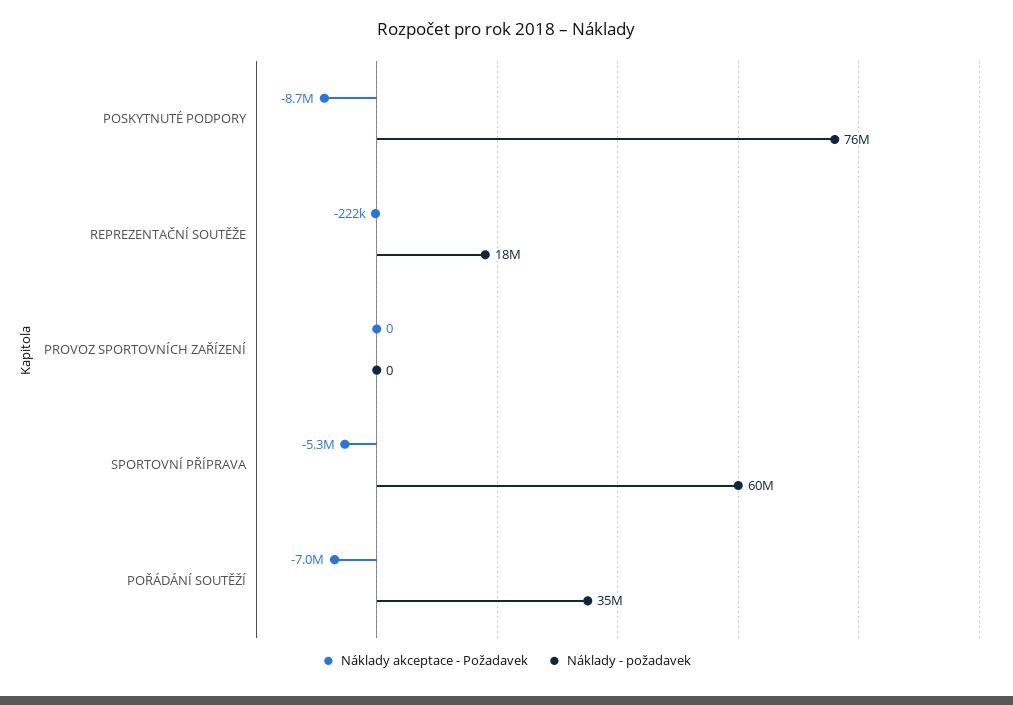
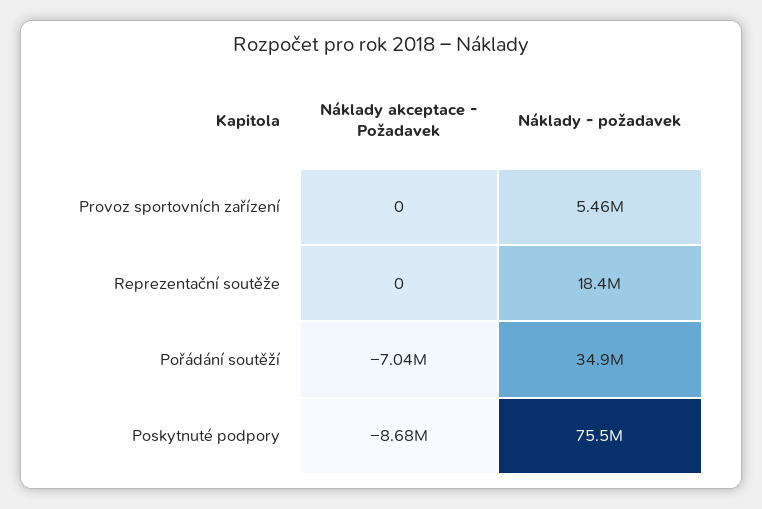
  {
    "Náklady akceptace - Požadavek": {
      "POSKYTNUTÉ PODPORY": -8680000,
-     "REPREZENTAČNÍ SOUTĚŽE": -222000,
+     "REPREZENTAČNÍ SOUTĚŽE": 0,
      "PROVOZ SPORTOVNÍCH ZAŘÍZENÍ": 0,
-     "SPORTOVNÍ PŘÍPRAVA": -5300000,
      "POŘÁDÁNÍ SOUTĚŽÍ": -7040000
    },
    "Náklady - požadavek": {
      "POSKYTNUTÉ PODPORY": 75500000,
      "REPREZENTAČNÍ SOUTĚŽE": 18400000,
-     "PROVOZ SPORTOVNÍCH ZAŘÍZENÍ": 0,
+     "PROVOZ SPORTOVNÍCH ZAŘÍZENÍ": 5460000,
-     "SPORTOVNÍ PŘÍPRAVA": 60000000,
      "POŘÁDÁNÍ SOUTĚŽÍ": 34900000
    }
  }

